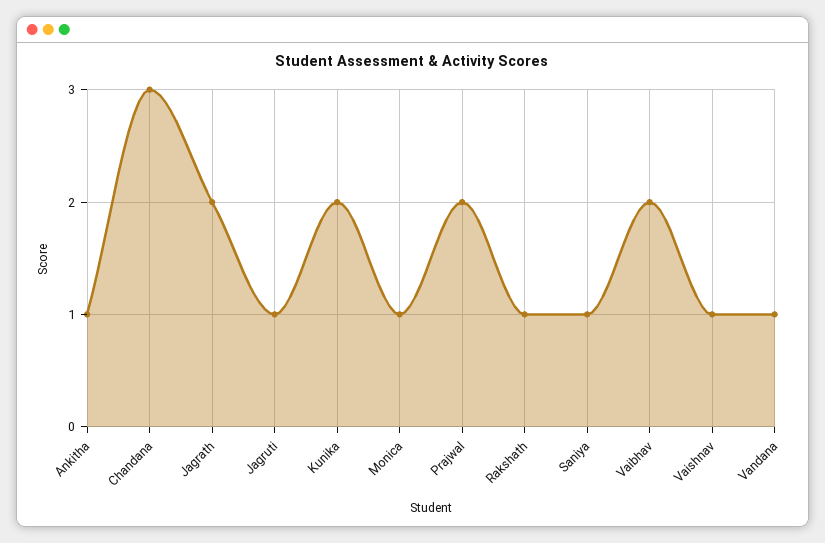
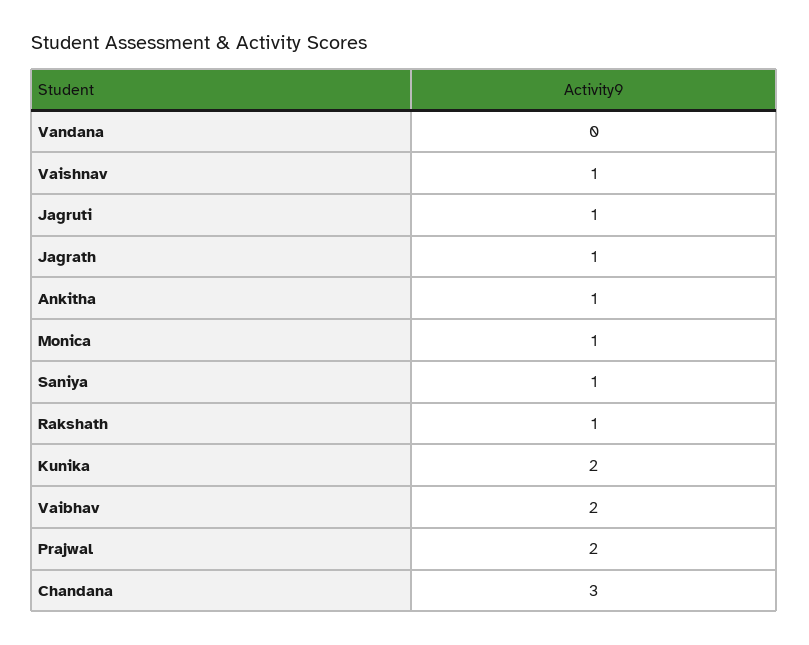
  {
    "Ankitha": 1,
    "Chandana": 3,
-   "Jagrath": 2,
+   "Jagrath": 1,
    "Jagruti": 1,
    "Kunika": 2,
    "Monica": 1,
    "Prajwal": 2,
    "Rakshath": 1,
    "Saniya": 1,
    "Vaibhav": 2,
    "Vaishnav": 1,
-   "Vandana": 1
+   "Vandana": 0
  }

